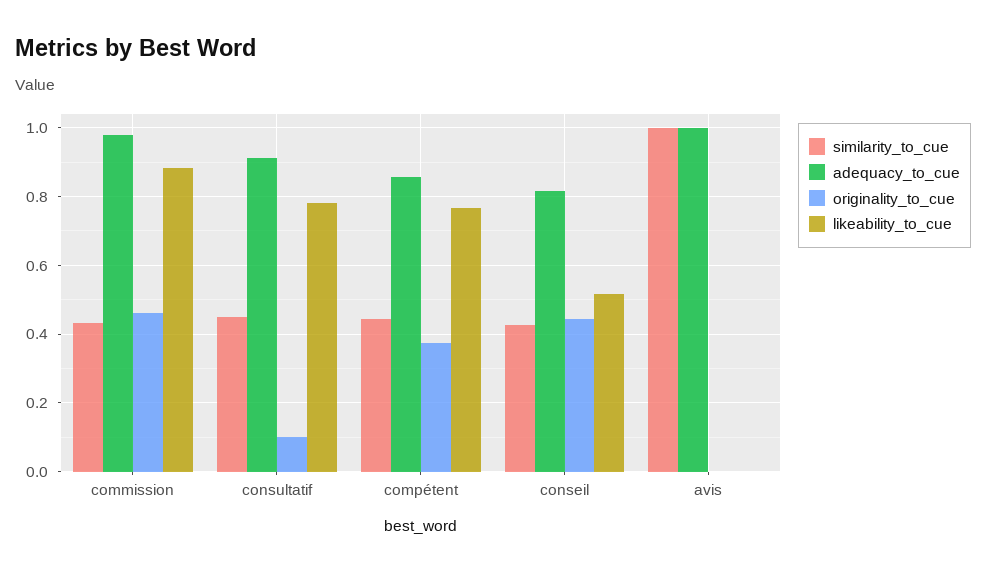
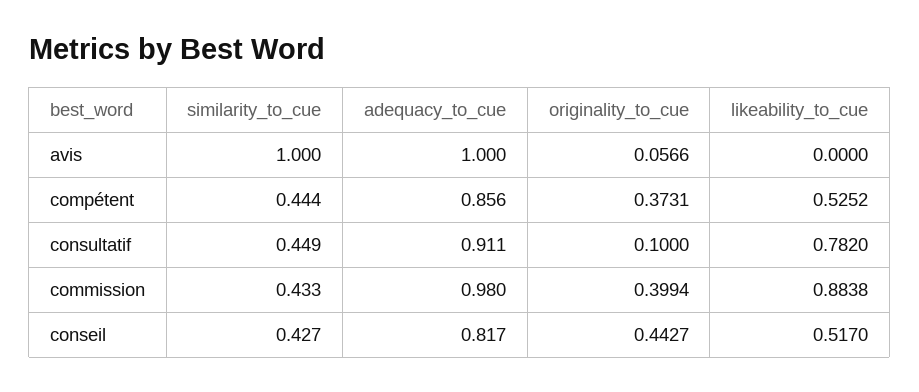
  {
    "similarity_to_cue": {
      "commission": 0.433,
      "consultatif": 0.449,
      "compétent": 0.444,
      "conseil": 0.427,
      "avis": 1
    },
    "adequacy_to_cue": {
      "commission": 0.98,
      "consultatif": 0.911,
      "compétent": 0.856,
      "conseil": 0.817,
      "avis": 1
    },
    "originality_to_cue": {
-     "commission": 0.46,
+     "commission": 0.3994,
      "consultatif": 0.1,
      "compétent": 0.3731,
      "conseil": 0.4427,
-     "avis": 0
+     "avis": 0.0566
    },
    "likeability_to_cue": {
      "commission": 0.8838,
      "consultatif": 0.782,
-     "compétent": 0.76,
+     "compétent": 0.5252,
      "conseil": 0.517,
      "avis": 0
    }
  }

